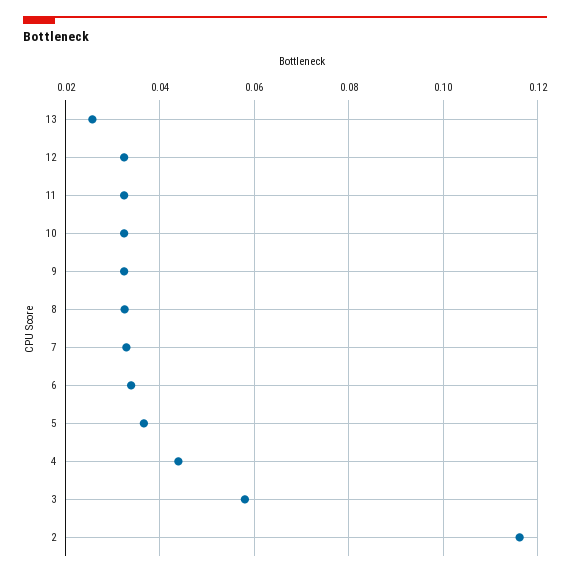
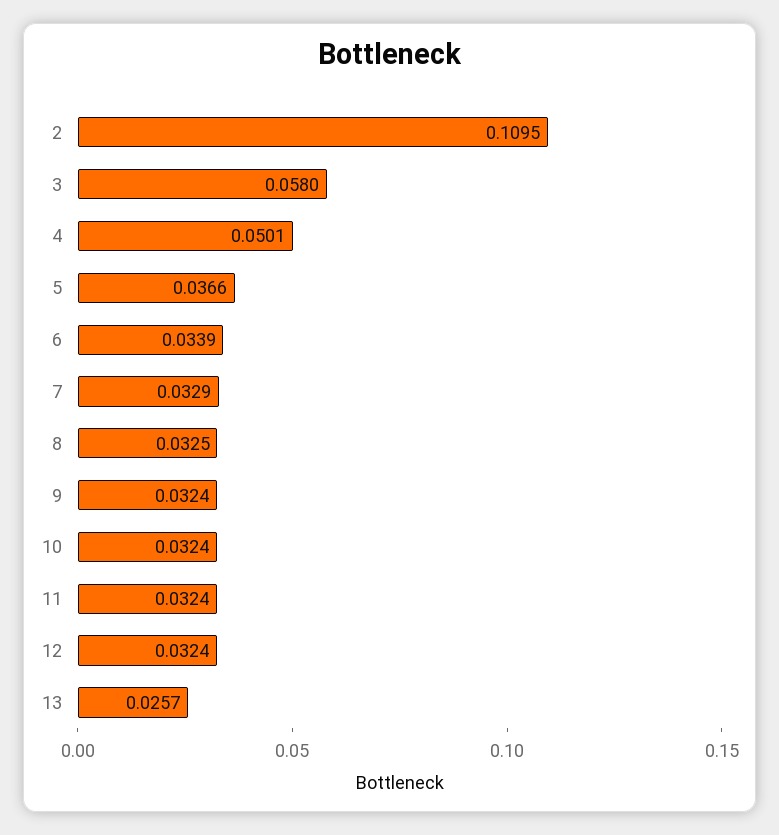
  {
    "13": 0.0257,
    "12": 0.0324,
    "11": 0.0324,
    "10": 0.0324,
    "9": 0.0324,
    "8": 0.0325,
    "7": 0.0329,
    "6": 0.0339,
    "5": 0.0366,
-   "4": 0.044,
+   "4": 0.0501,
    "3": 0.058,
-   "2": 0.116
+   "2": 0.1095
  }

